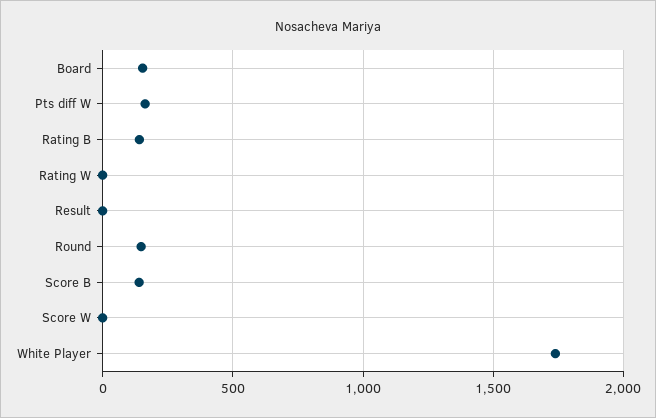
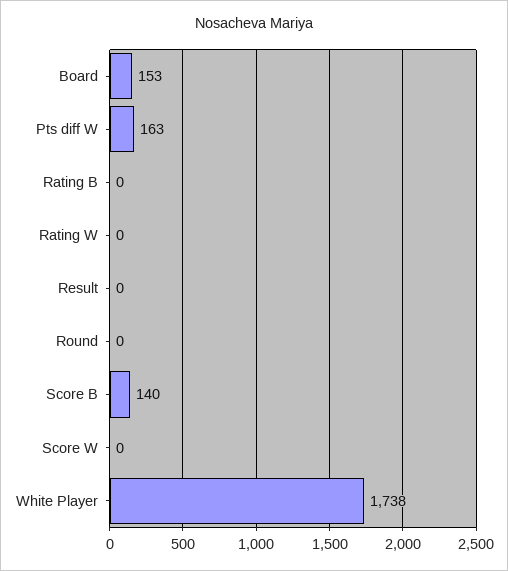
  {
    "Board": 153,
    "Pts diff W": 163,
-   "Rating B": 150,
+   "Rating B": 0,
    "Rating W": 0,
    "Result": 0,
-   "Round": 150,
+   "Round": 0,
    "Score B": 140,
    "Score W": 0,
    "White Player": 1738
  }

